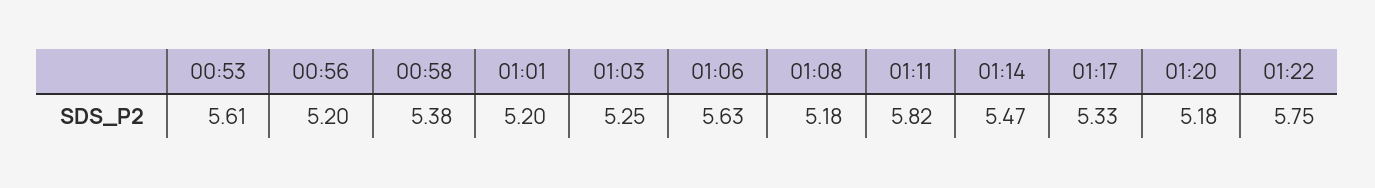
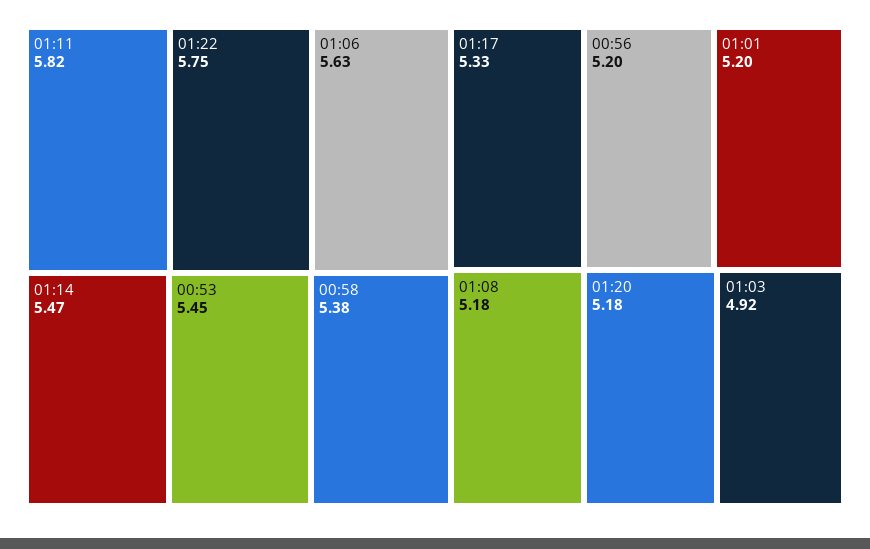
  {
-   "00:53": 5.61,
+   "00:53": 5.45,
    "00:56": 5.2,
    "00:58": 5.38,
    "01:01": 5.2,
-   "01:03": 5.25,
+   "01:03": 4.92,
    "01:06": 5.63,
    "01:08": 5.18,
    "01:11": 5.82,
    "01:14": 5.47,
    "01:17": 5.33,
    "01:20": 5.18,
    "01:22": 5.75
  }

